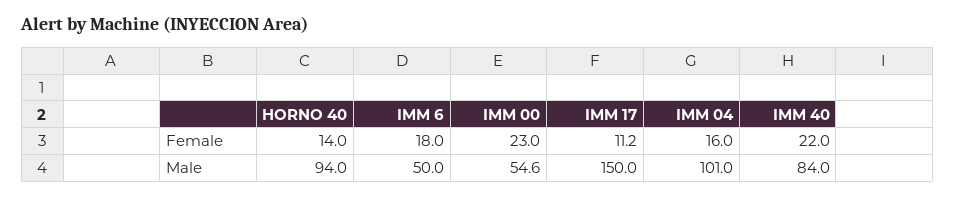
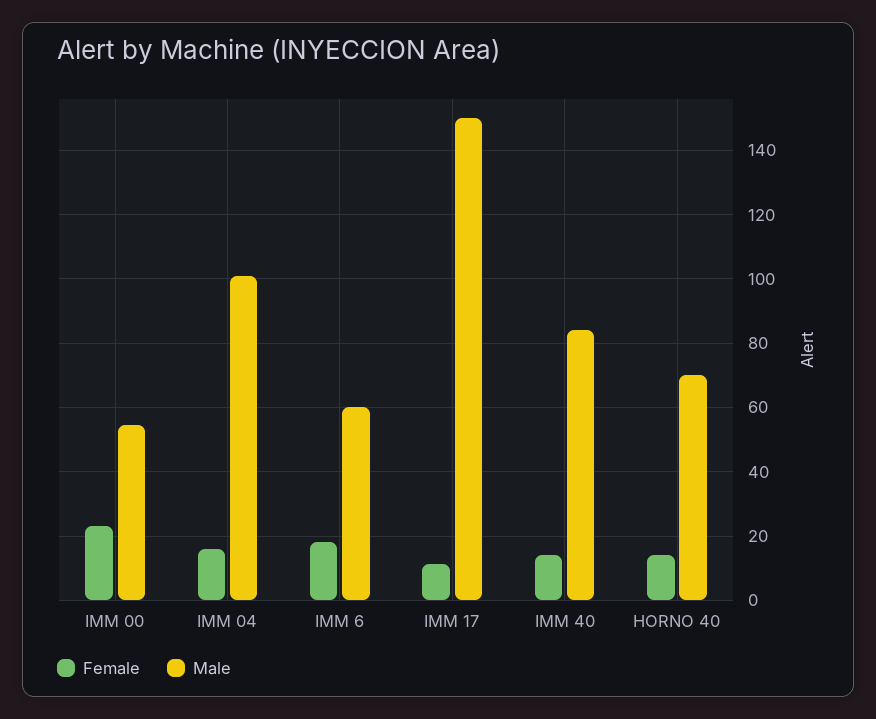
  {
    "Female": {
      "HORNO 40": 14,
      "IMM 6": 18,
      "IMM 00": 23,
      "IMM 17": 11.2,
      "IMM 04": 16,
-     "IMM 40": 22
+     "IMM 40": 14
    },
    "Male": {
-     "HORNO 40": 94,
+     "HORNO 40": 70,
-     "IMM 6": 50,
+     "IMM 6": 60,
      "IMM 00": 54.6,
      "IMM 17": 150,
      "IMM 04": 101,
      "IMM 40": 84
    }
  }

